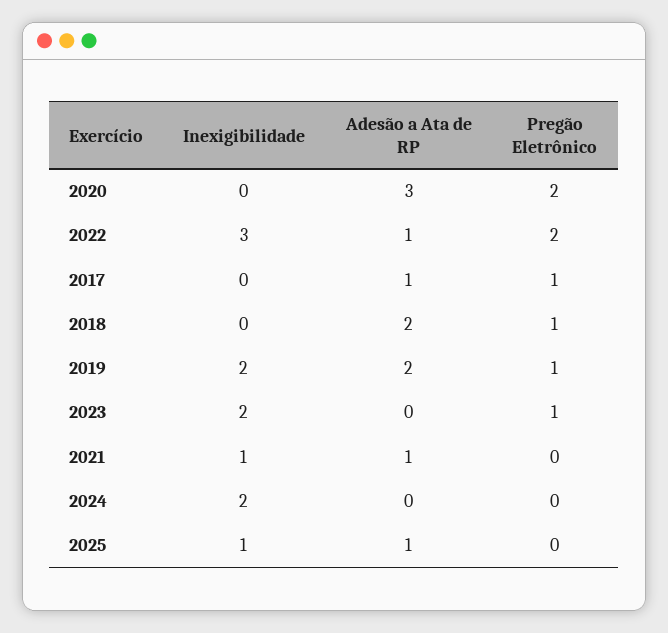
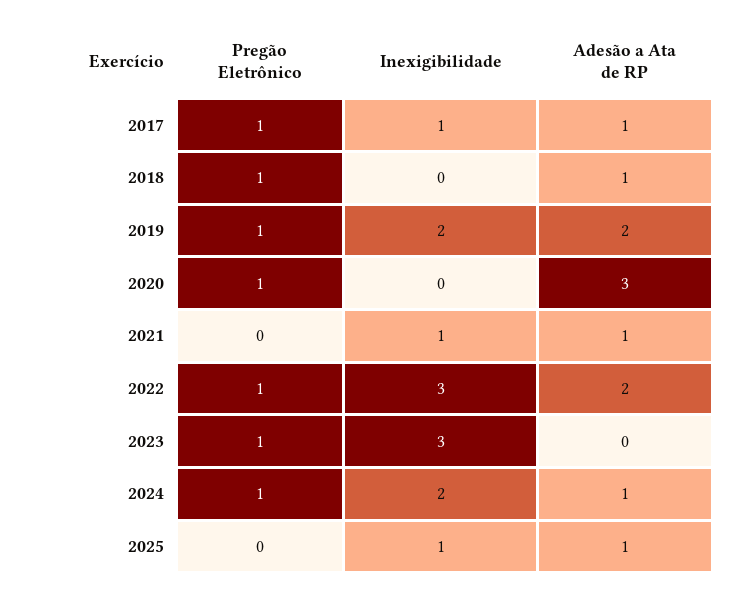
  {
    "Inexigibilidade": {
      "2020": 0,
      "2022": 3,
-     "2017": 0,
+     "2017": 1,
      "2018": 0,
      "2019": 2,
-     "2023": 2,
+     "2023": 3,
      "2021": 1,
      "2024": 2,
      "2025": 1
    },
    "Adesão a Ata de RP": {
      "2020": 3,
-     "2022": 1,
+     "2022": 2,
      "2017": 1,
-     "2018": 2,
+     "2018": 1,
      "2019": 2,
      "2023": 0,
      "2021": 1,
-     "2024": 0,
+     "2024": 1,
      "2025": 1
    },
    "Pregão Eletrônico": {
-     "2020": 2,
+     "2020": 1,
-     "2022": 2,
+     "2022": 1,
      "2017": 1,
      "2018": 1,
      "2019": 1,
      "2023": 1,
      "2021": 0,
-     "2024": 0,
+     "2024": 1,
      "2025": 0
    }
  }

